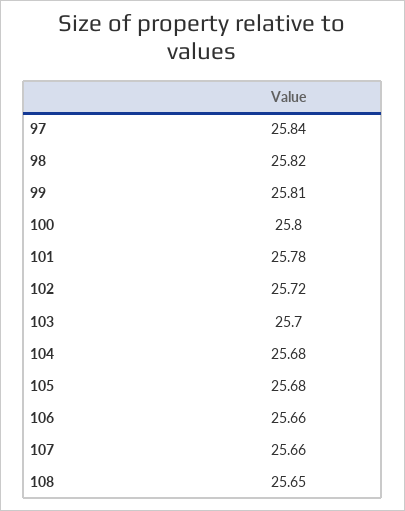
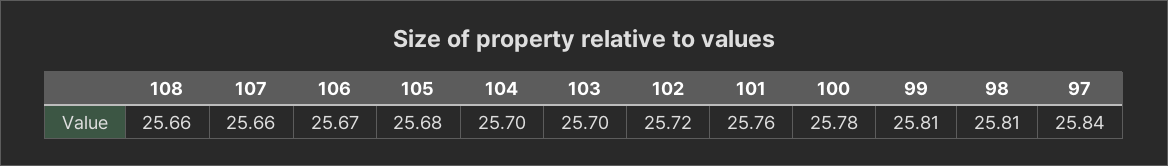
  {
    "97": 25.84,
-   "98": 25.82,
+   "98": 25.81,
    "99": 25.81,
-   "100": 25.8,
+   "100": 25.78,
-   "101": 25.78,
+   "101": 25.76,
    "102": 25.72,
    "103": 25.7,
-   "104": 25.68,
+   "104": 25.7,
    "105": 25.68,
-   "106": 25.66,
+   "106": 25.67,
    "107": 25.66,
-   "108": 25.65
+   "108": 25.66
  }

